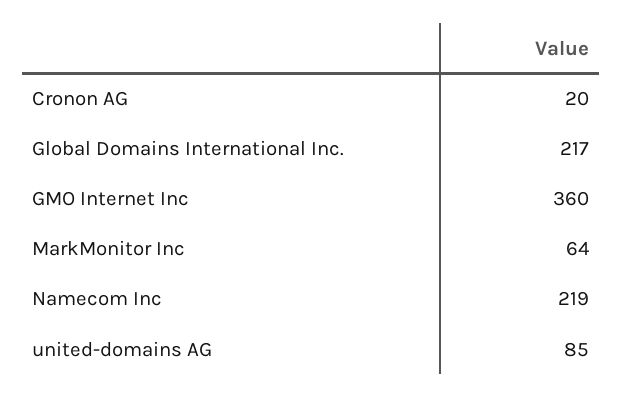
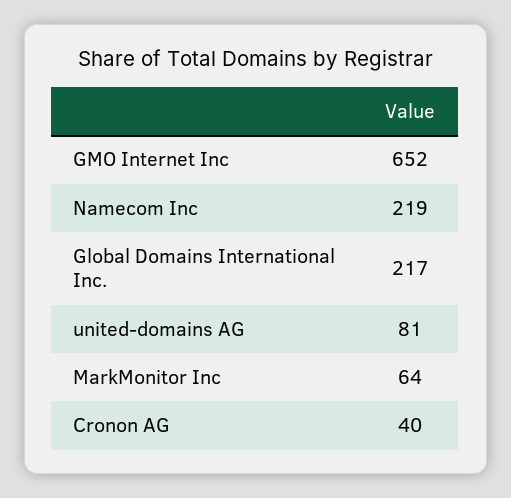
  {
-   "Cronon AG": 20,
+   "Cronon AG": 40,
    "Global Domains International Inc.": 217,
-   "GMO Internet Inc": 360,
+   "GMO Internet Inc": 652,
    "MarkMonitor Inc": 64,
    "Namecom Inc": 219,
-   "united-domains AG": 85
+   "united-domains AG": 81
  }

